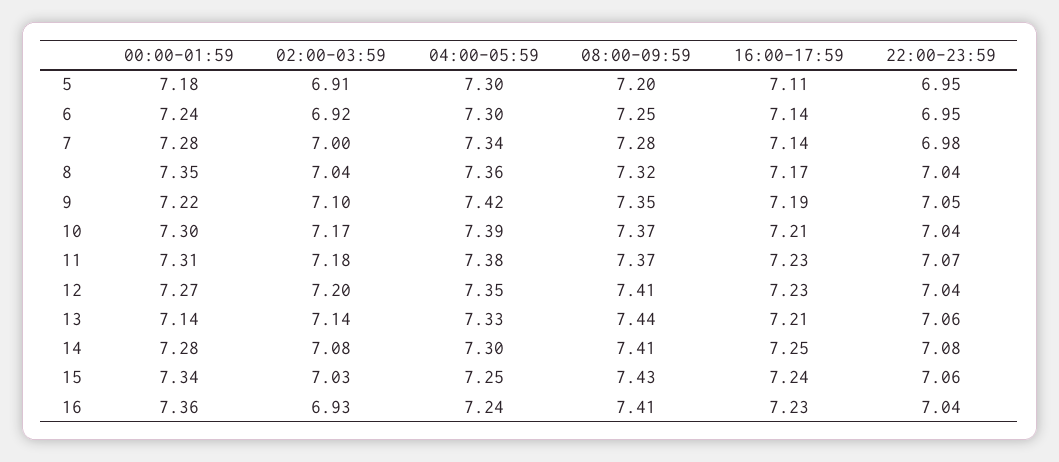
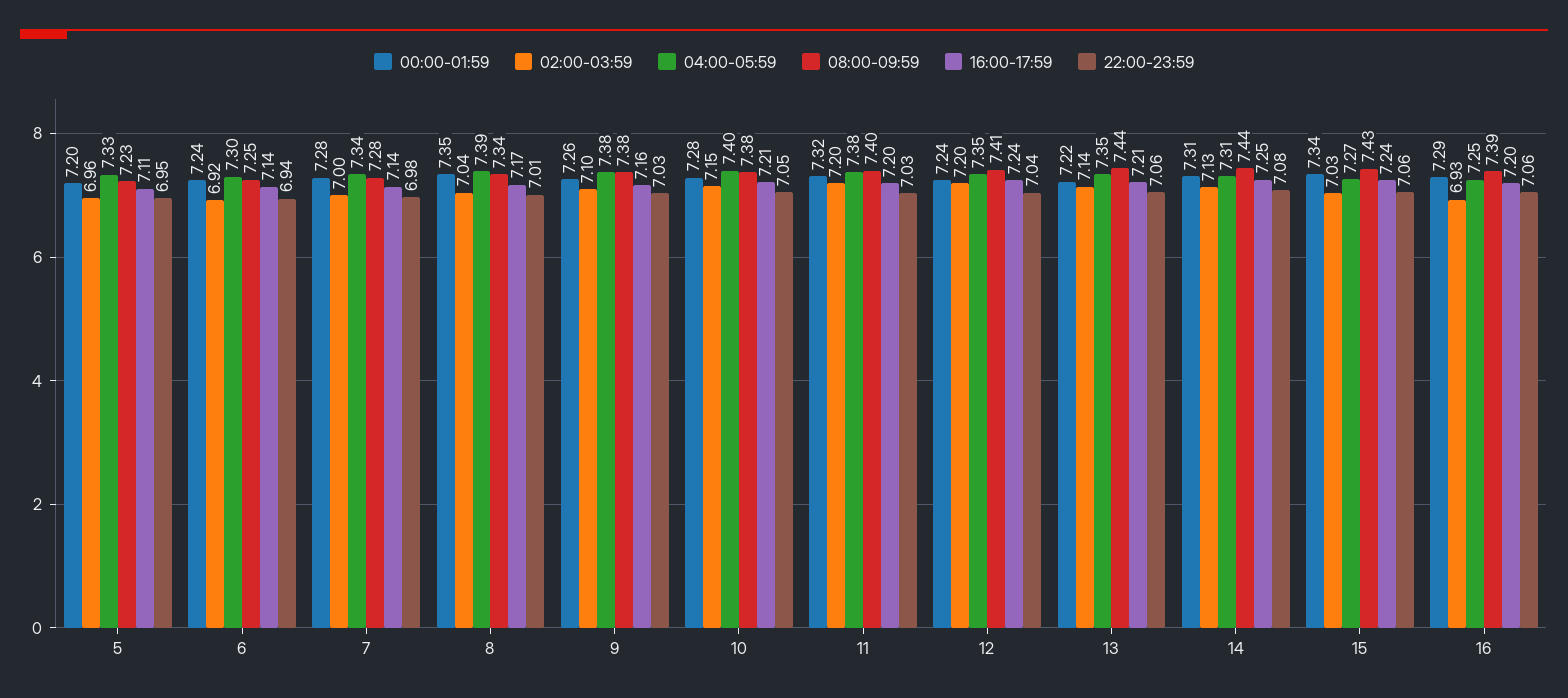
  {
    "00:00-01:59": {
-     "5": 7.18,
+     "5": 7.2,
      "6": 7.24,
      "7": 7.28,
      "8": 7.35,
-     "9": 7.22,
+     "9": 7.26,
-     "10": 7.3,
+     "10": 7.28,
-     "11": 7.31,
+     "11": 7.32,
-     "12": 7.27,
+     "12": 7.24,
-     "13": 7.14,
+     "13": 7.22,
-     "14": 7.28,
+     "14": 7.31,
      "15": 7.34,
-     "16": 7.36
+     "16": 7.29
    },
    "02:00-03:59": {
-     "5": 6.91,
+     "5": 6.96,
      "6": 6.92,
      "7": 7,
      "8": 7.04,
      "9": 7.1,
-     "10": 7.17,
+     "10": 7.15,
-     "11": 7.18,
+     "11": 7.2,
      "12": 7.2,
      "13": 7.14,
-     "14": 7.08,
+     "14": 7.13,
      "15": 7.03,
      "16": 6.93
    },
    "04:00-05:59": {
-     "5": 7.3,
+     "5": 7.33,
      "6": 7.3,
      "7": 7.34,
-     "8": 7.36,
+     "8": 7.39,
-     "9": 7.42,
+     "9": 7.38,
-     "10": 7.39,
+     "10": 7.4,
      "11": 7.38,
      "12": 7.35,
-     "13": 7.33,
+     "13": 7.35,
-     "14": 7.3,
+     "14": 7.31,
-     "15": 7.25,
+     "15": 7.27,
-     "16": 7.24
+     "16": 7.25
    },
    "08:00-09:59": {
-     "5": 7.2,
+     "5": 7.23,
      "6": 7.25,
      "7": 7.28,
-     "8": 7.32,
+     "8": 7.34,
-     "9": 7.35,
+     "9": 7.38,
-     "10": 7.37,
+     "10": 7.38,
-     "11": 7.37,
+     "11": 7.4,
      "12": 7.41,
      "13": 7.44,
-     "14": 7.41,
+     "14": 7.44,
      "15": 7.43,
-     "16": 7.41
+     "16": 7.39
    },
    "16:00-17:59": {
      "5": 7.11,
      "6": 7.14,
      "7": 7.14,
      "8": 7.17,
-     "9": 7.19,
+     "9": 7.16,
      "10": 7.21,
-     "11": 7.23,
+     "11": 7.2,
-     "12": 7.23,
+     "12": 7.24,
      "13": 7.21,
      "14": 7.25,
      "15": 7.24,
-     "16": 7.23
+     "16": 7.2
    },
    "22:00-23:59": {
      "5": 6.95,
-     "6": 6.95,
+     "6": 6.94,
      "7": 6.98,
-     "8": 7.04,
+     "8": 7.01,
-     "9": 7.05,
+     "9": 7.03,
-     "10": 7.04,
+     "10": 7.05,
-     "11": 7.07,
+     "11": 7.03,
      "12": 7.04,
      "13": 7.06,
      "14": 7.08,
      "15": 7.06,
-     "16": 7.04
+     "16": 7.06
    }
  }

